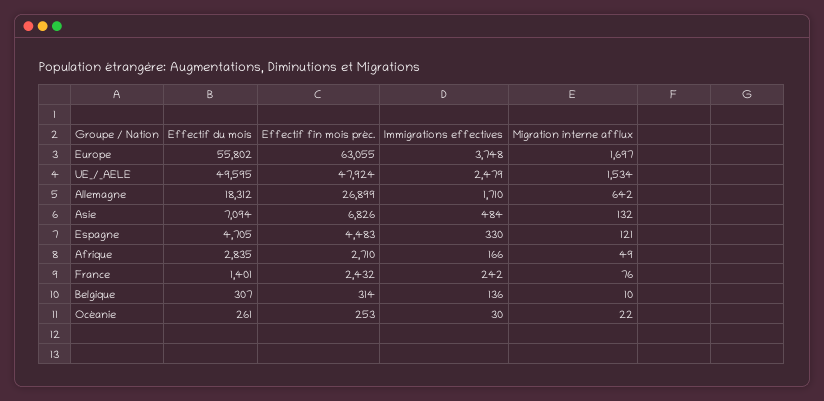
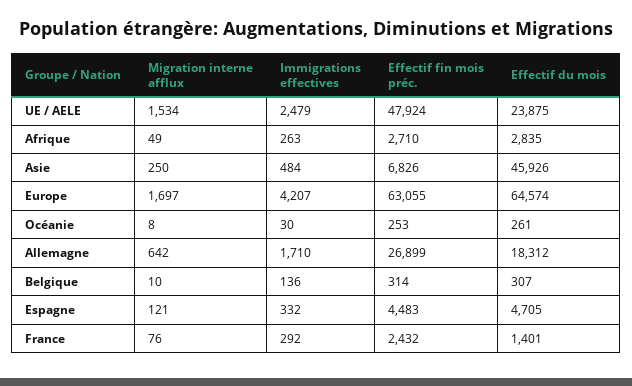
  {
    "Effectif du mois": {
-     "Europe": 55802,
+     "Europe": 64574,
-     "UE_/_AELE": 49595,
+     "UE_/_AELE": 23875,
      "Allemagne": 18312,
-     "Asie": 7094,
+     "Asie": 45926,
      "Espagne": 4705,
      "Afrique": 2835,
      "France": 1401,
      "Belgique": 307,
      "Océanie": 261
    },
    "Effectif fin mois préc.": {
      "Europe": 63055,
      "UE_/_AELE": 47924,
      "Allemagne": 26899,
      "Asie": 6826,
      "Espagne": 4483,
      "Afrique": 2710,
      "France": 2432,
      "Belgique": 314,
      "Océanie": 253
    },
    "Immigrations effectives": {
-     "Europe": 3748,
+     "Europe": 4207,
      "UE_/_AELE": 2479,
      "Allemagne": 1710,
      "Asie": 484,
-     "Espagne": 330,
+     "Espagne": 332,
-     "Afrique": 166,
+     "Afrique": 263,
-     "France": 242,
+     "France": 292,
      "Belgique": 136,
      "Océanie": 30
    },
    "Migration interne afflux": {
      "Europe": 1697,
      "UE_/_AELE": 1534,
      "Allemagne": 642,
-     "Asie": 132,
+     "Asie": 250,
      "Espagne": 121,
      "Afrique": 49,
      "France": 76,
      "Belgique": 10,
-     "Océanie": 22
+     "Océanie": 8
    }
  }

